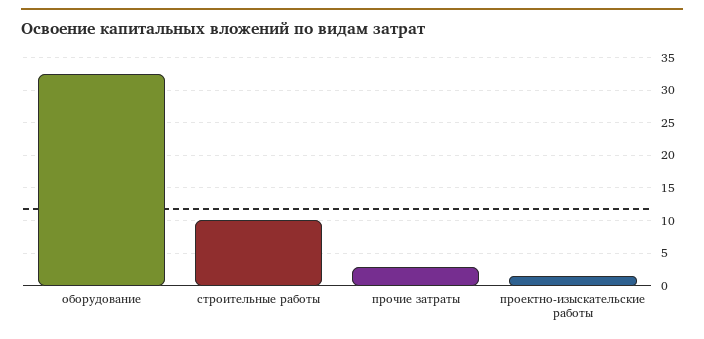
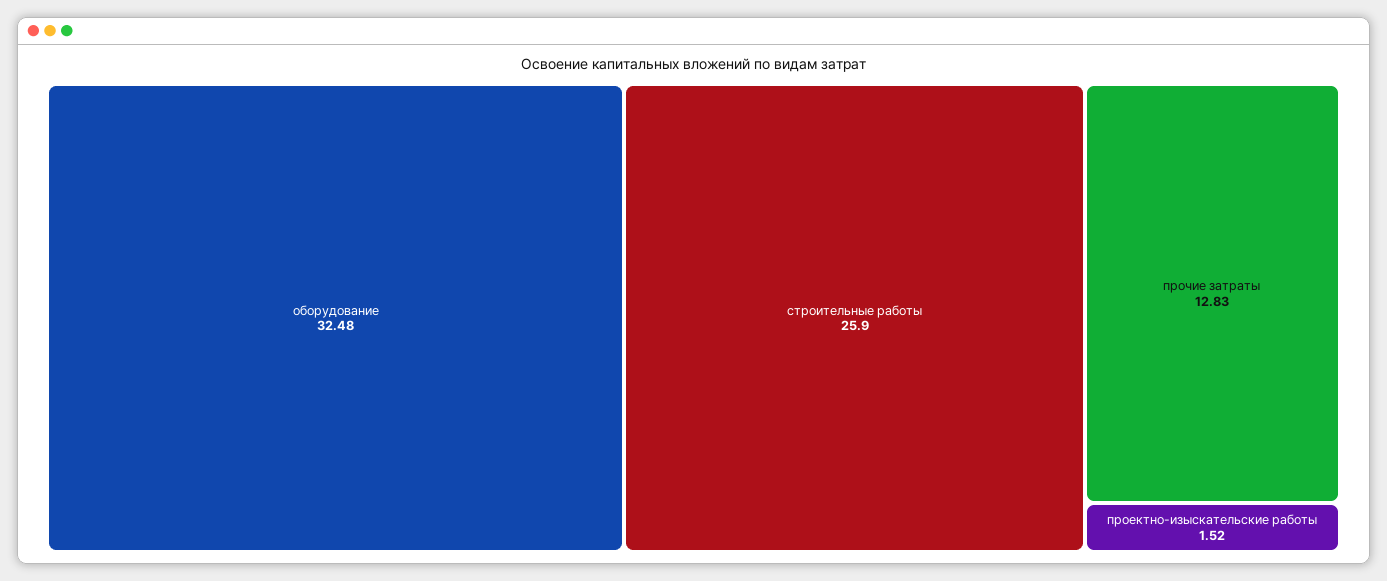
  {
    "оборудование": 32.48,
-   "строительные работы": 10,
+   "строительные работы": 25.9,
-   "прочие затраты": 3,
+   "прочие затраты": 12.83,
    "проектно-изыскательские работы": 1.52
  }

